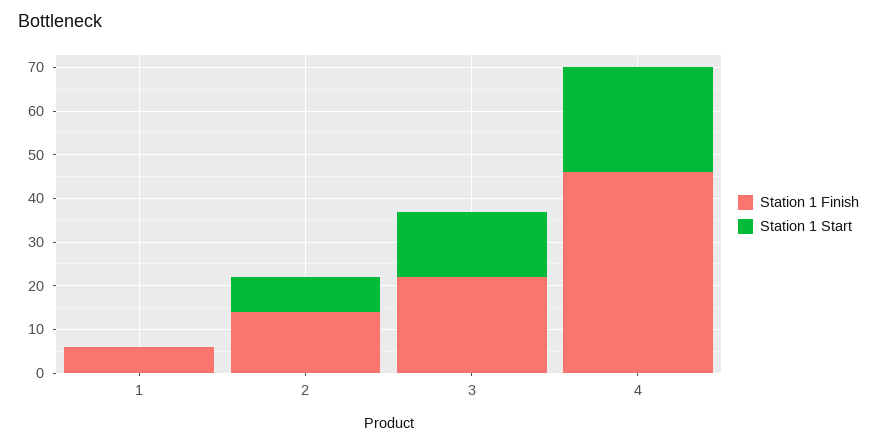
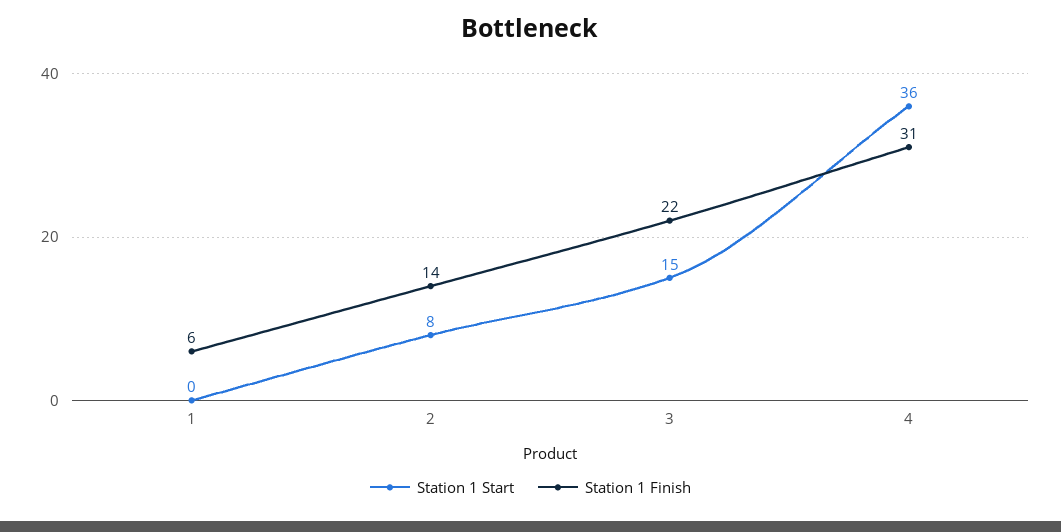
  {
    "Station 1 Finish": {
      "1": 6,
      "2": 14,
      "3": 22,
-     "4": 45
+     "4": 31
    },
    "Station 1 Start": {
      "1": 0,
      "2": 8,
      "3": 15,
-     "4": 25
+     "4": 36
    }
  }

